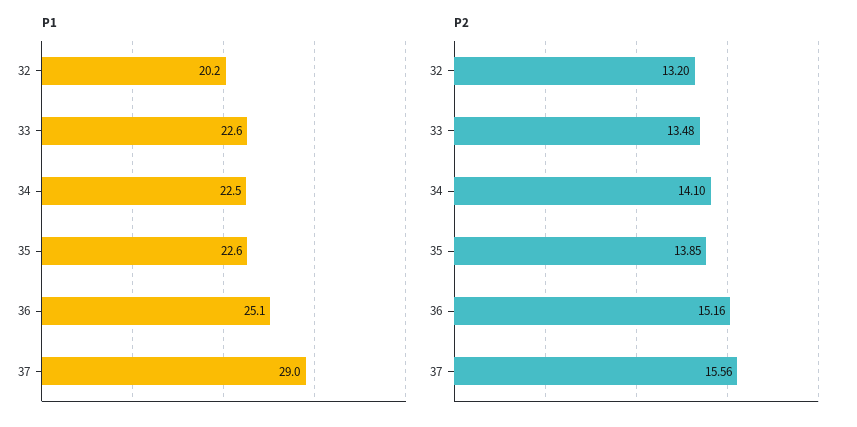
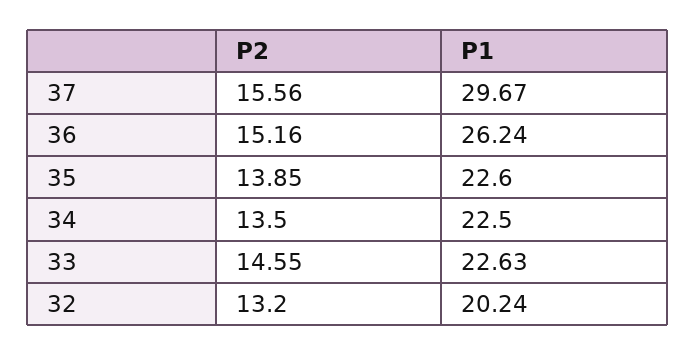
  {
    "P1": {
      "32": 20.24,
      "33": 22.63,
      "34": 22.5,
      "35": 22.6,
-     "36": 25.1,
+     "36": 26.24,
-     "37": 29
+     "37": 29.67
    },
    "P2": {
      "32": 13.2,
-     "33": 13.48,
+     "33": 14.55,
-     "34": 14.1,
+     "34": 13.5,
      "35": 13.85,
      "36": 15.16,
      "37": 15.56
    }
  }

